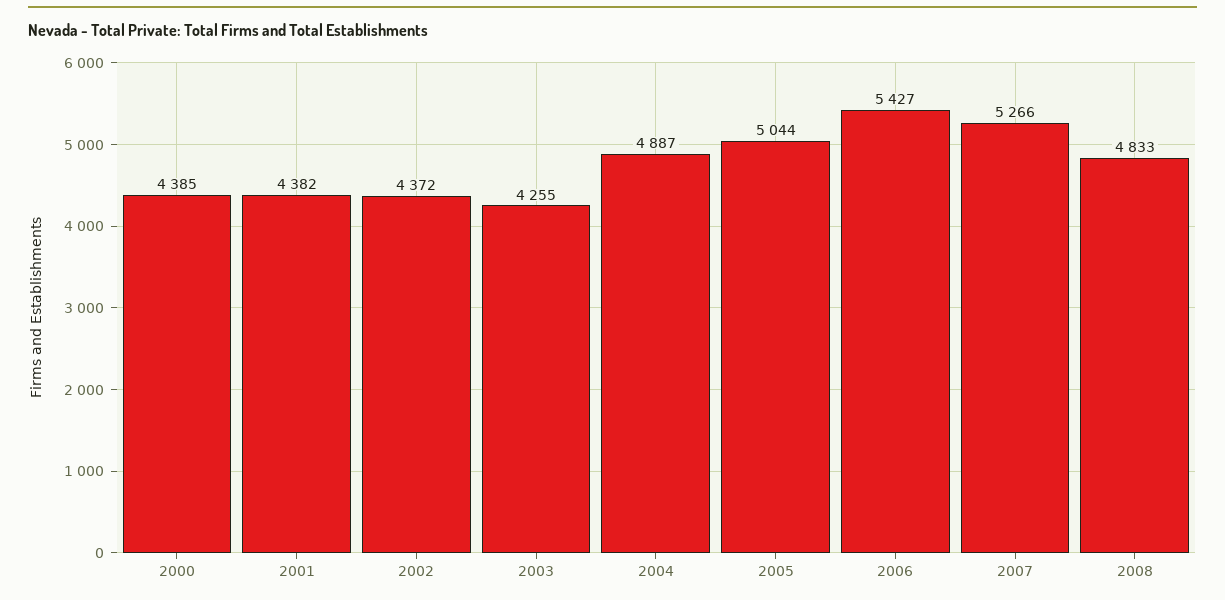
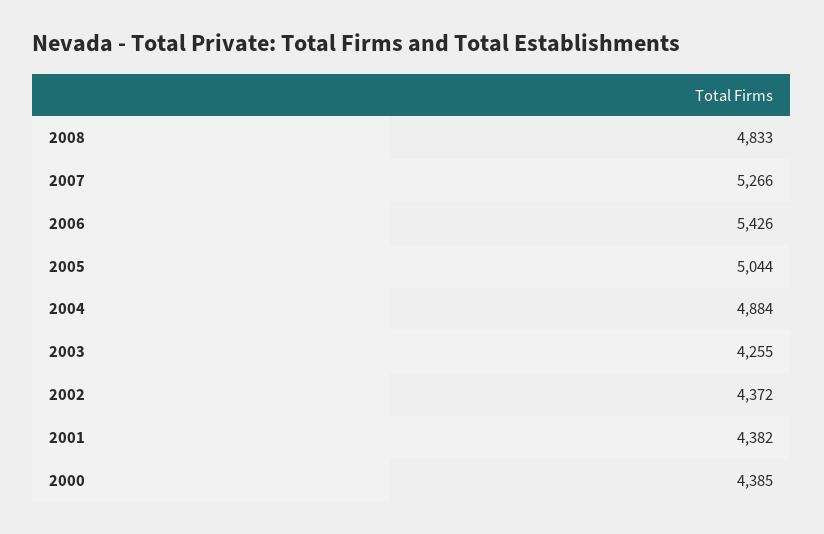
  {
    "2000": 4385,
    "2001": 4382,
    "2002": 4372,
    "2003": 4255,
-   "2004": 4887,
+   "2004": 4884,
    "2005": 5044,
-   "2006": 5427,
+   "2006": 5426,
    "2007": 5266,
    "2008": 4833
  }

